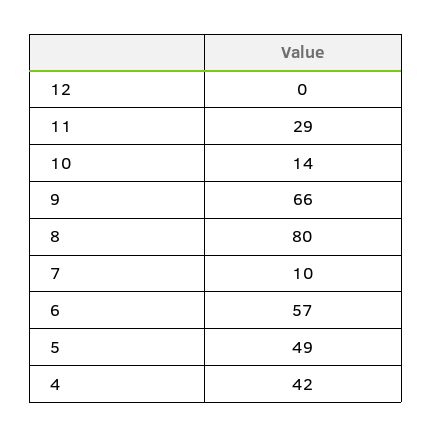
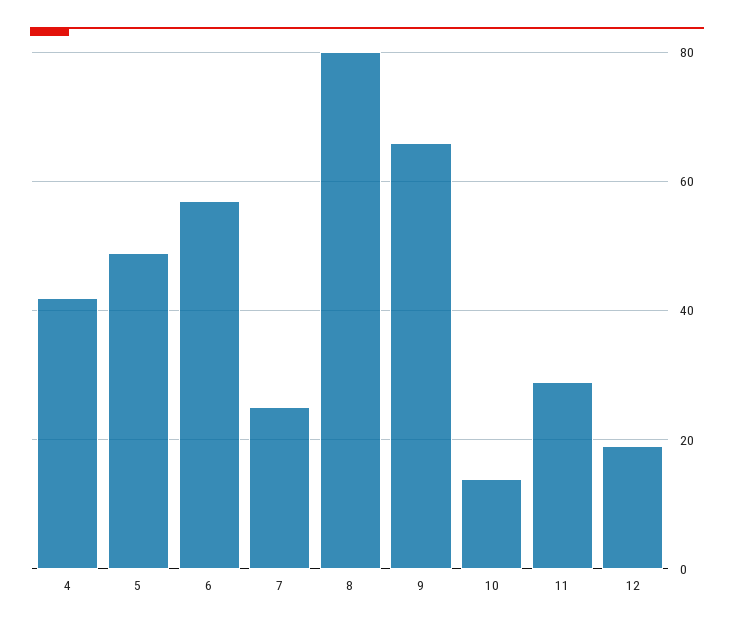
  {
-   "12": 0,
+   "12": 20,
    "11": 29,
    "10": 14,
    "9": 66,
    "8": 80,
-   "7": 10,
+   "7": 25,
    "6": 57,
    "5": 49,
    "4": 42
  }

